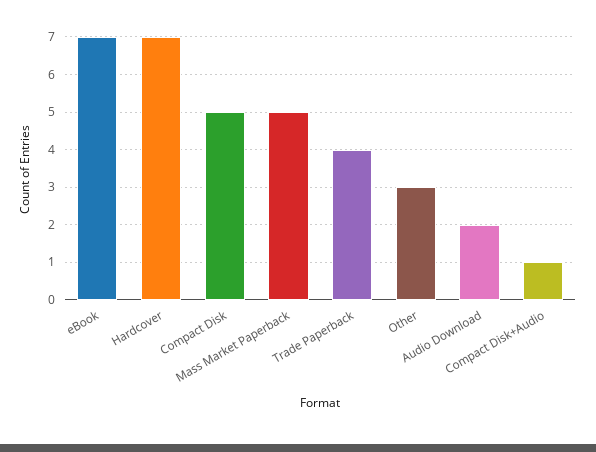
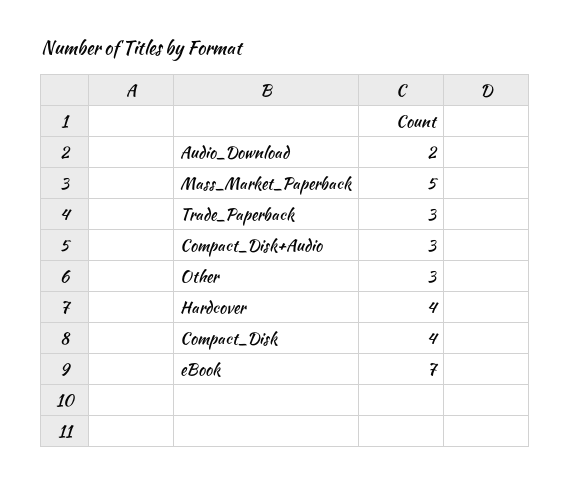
  {
    "eBook": 7,
-   "Hardcover": 7,
+   "Hardcover": 4,
-   "Compact Disk": 5,
+   "Compact Disk": 4,
    "Mass Market Paperback": 5,
-   "Trade Paperback": 4,
+   "Trade Paperback": 3,
    "Other": 3,
    "Audio Download": 2,
-   "Compact Disk+Audio": 1
+   "Compact Disk+Audio": 3
  }

